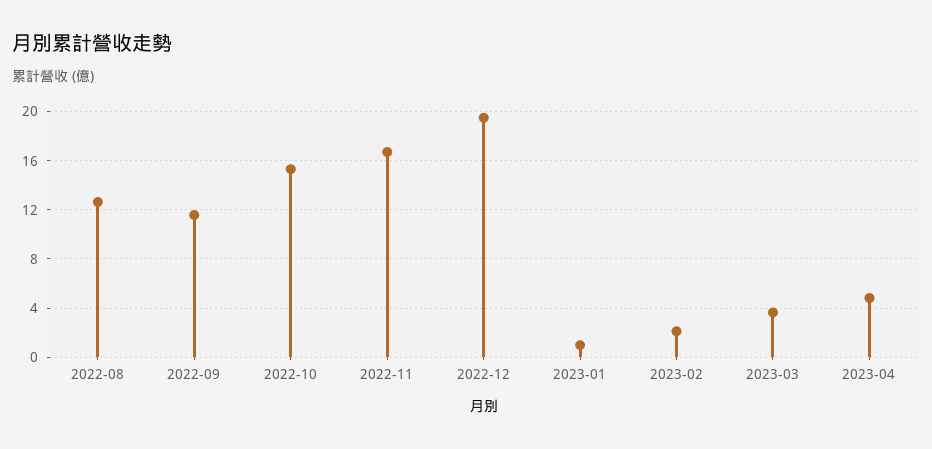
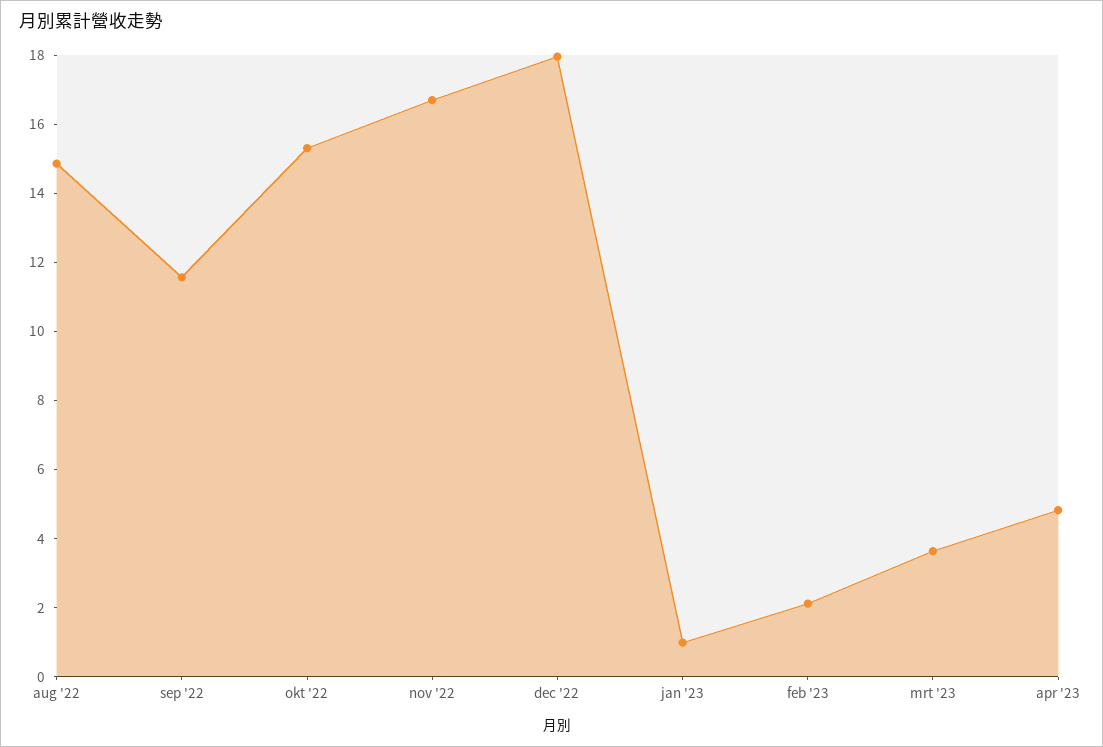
  {
-   "2022-08": 12.5,
+   "2022-08": 15,
    "2022-09": 11.5,
    "2022-10": 15.5,
    "2022-11": 16.5,
-   "2022-12": 19.5,
+   "2022-12": 18,
    "2023-01": 1,
    "2023-02": 2,
    "2023-03": 3.5,
    "2023-04": 5
  }

